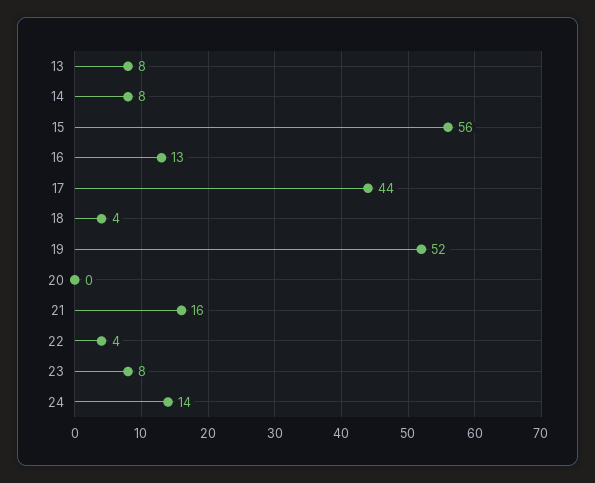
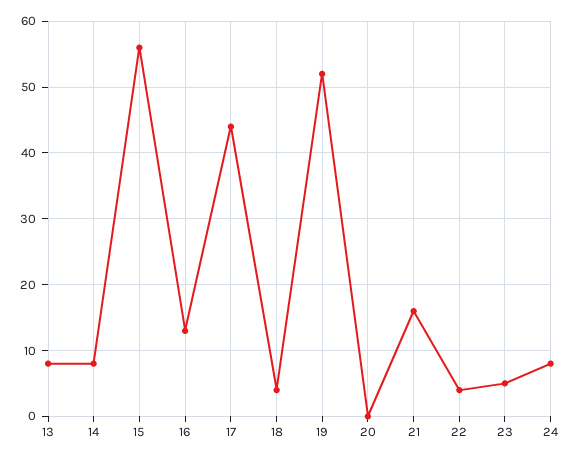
  {
    "13": 8,
    "14": 8,
    "15": 56,
    "16": 13,
    "17": 44,
    "18": 4,
    "19": 52,
    "20": 0,
    "21": 16,
    "22": 4,
-   "23": 8,
+   "23": 5,
-   "24": 14
+   "24": 8
  }

